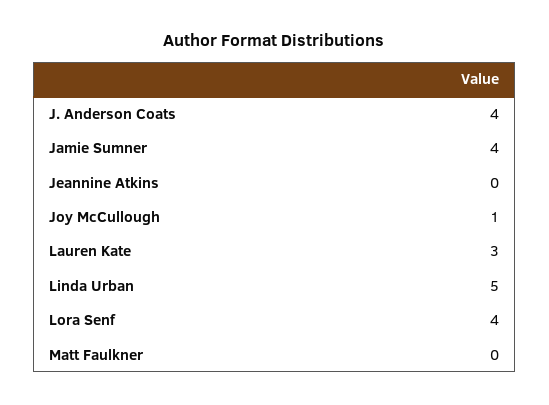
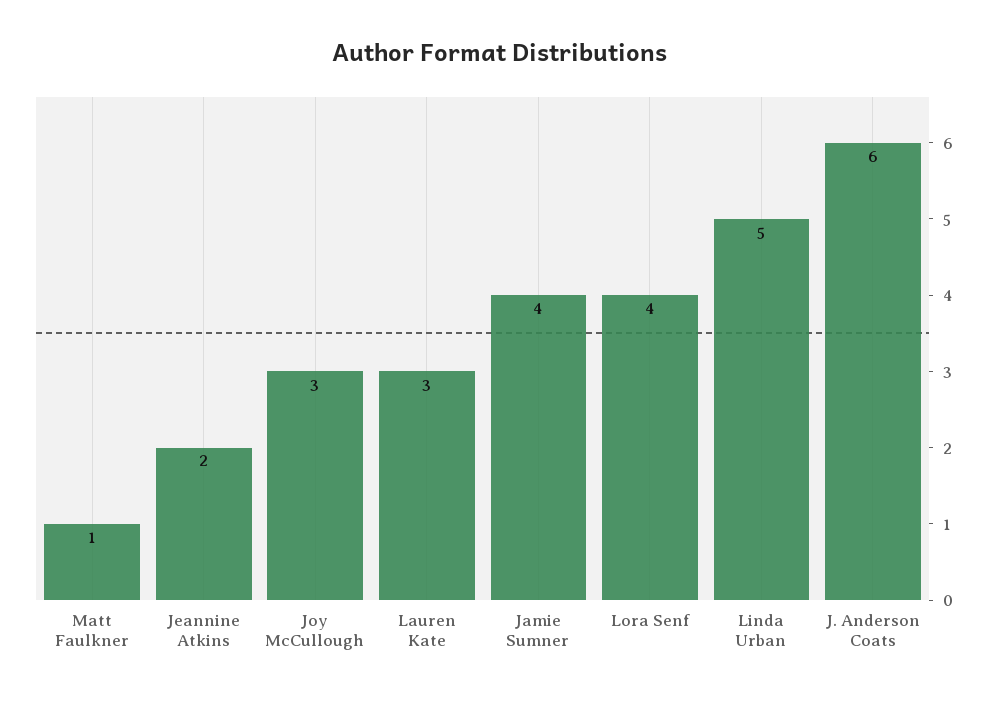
  {
-   "J. Anderson Coats": 4,
+   "J. Anderson Coats": 6,
    "Jamie Sumner": 4,
-   "Jeannine Atkins": 0,
+   "Jeannine Atkins": 2,
-   "Joy McCullough": 1,
+   "Joy McCullough": 3,
    "Lauren Kate": 3,
    "Linda Urban": 5,
    "Lora Senf": 4,
-   "Matt Faulkner": 0
+   "Matt Faulkner": 1
  }

